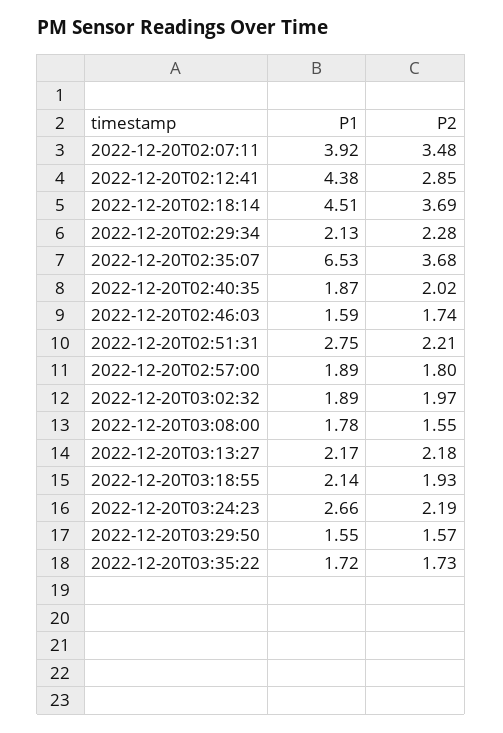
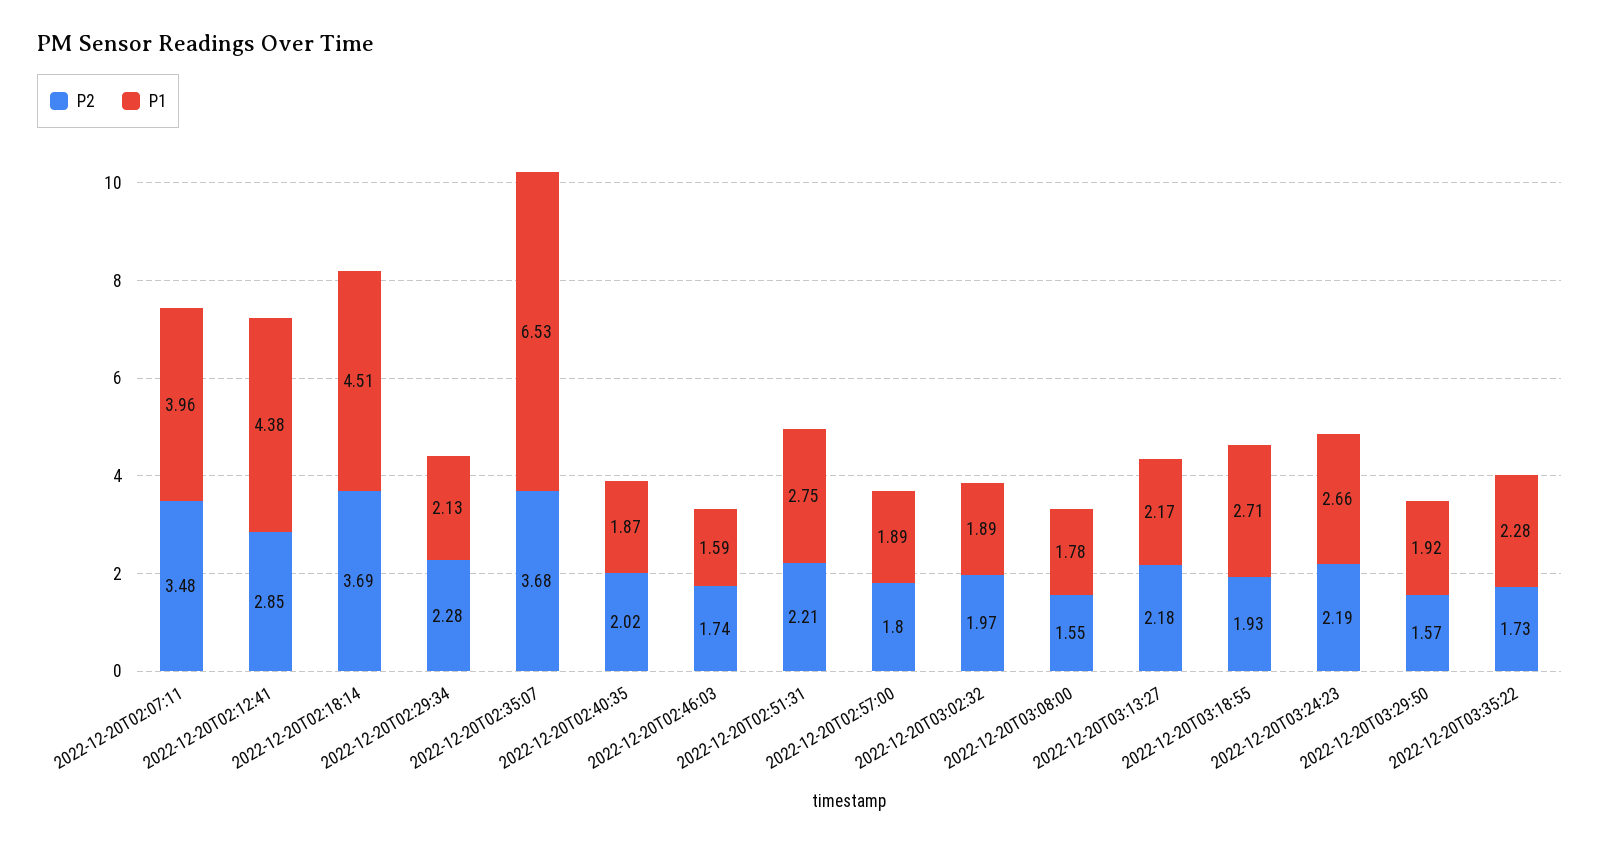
  {
    "P1": {
-     "2022-12-20T02:07:11": 3.92,
+     "2022-12-20T02:07:11": 3.96,
      "2022-12-20T02:12:41": 4.38,
      "2022-12-20T02:18:14": 4.51,
      "2022-12-20T02:29:34": 2.13,
      "2022-12-20T02:35:07": 6.53,
      "2022-12-20T02:40:35": 1.87,
      "2022-12-20T02:46:03": 1.59,
      "2022-12-20T02:51:31": 2.75,
      "2022-12-20T02:57:00": 1.89,
      "2022-12-20T03:02:32": 1.89,
      "2022-12-20T03:08:00": 1.78,
      "2022-12-20T03:13:27": 2.17,
-     "2022-12-20T03:18:55": 2.14,
+     "2022-12-20T03:18:55": 2.71,
      "2022-12-20T03:24:23": 2.66,
-     "2022-12-20T03:29:50": 1.55,
+     "2022-12-20T03:29:50": 1.92,
-     "2022-12-20T03:35:22": 1.72
+     "2022-12-20T03:35:22": 2.28
    },
    "P2": {
      "2022-12-20T02:07:11": 3.48,
      "2022-12-20T02:12:41": 2.85,
      "2022-12-20T02:18:14": 3.69,
      "2022-12-20T02:29:34": 2.28,
      "2022-12-20T02:35:07": 3.68,
      "2022-12-20T02:40:35": 2.02,
      "2022-12-20T02:46:03": 1.74,
      "2022-12-20T02:51:31": 2.21,
      "2022-12-20T02:57:00": 1.8,
      "2022-12-20T03:02:32": 1.97,
      "2022-12-20T03:08:00": 1.55,
      "2022-12-20T03:13:27": 2.18,
      "2022-12-20T03:18:55": 1.93,
      "2022-12-20T03:24:23": 2.19,
      "2022-12-20T03:29:50": 1.57,
      "2022-12-20T03:35:22": 1.73
    }
  }

